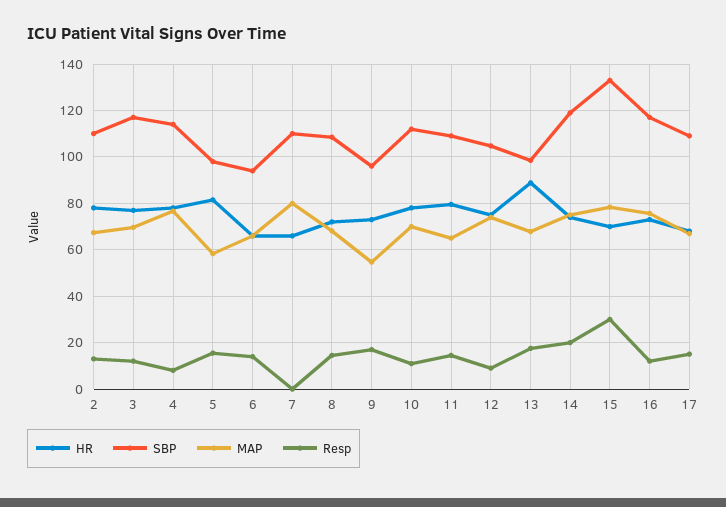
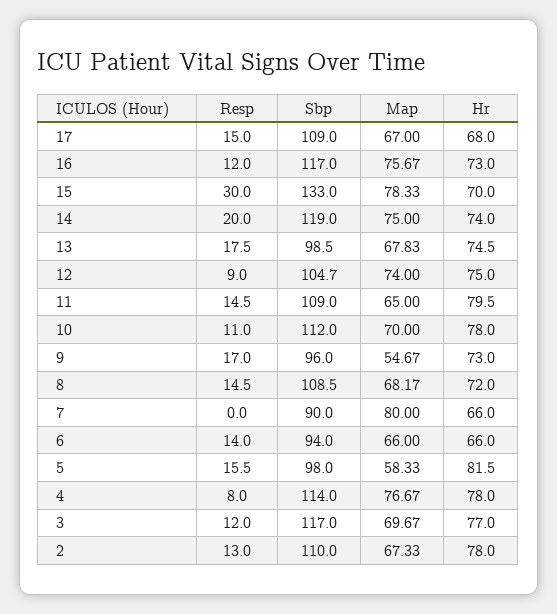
  {
    "HR": {
      "2": 78,
      "3": 77,
      "4": 78,
      "5": 81.5,
      "6": 66,
      "7": 66,
      "8": 72,
      "9": 73,
      "10": 78,
      "11": 79.5,
      "12": 75,
-     "13": 90,
+     "13": 74.5,
      "14": 74,
      "15": 70,
      "16": 73,
      "17": 68
    },
    "SBP": {
      "2": 110,
      "3": 117,
      "4": 114,
      "5": 98,
      "6": 94,
-     "7": 110,
+     "7": 90,
      "8": 108.5,
      "9": 96,
      "10": 112,
      "11": 109,
      "12": 104.7,
      "13": 98.5,
      "14": 119,
      "15": 133,
      "16": 117,
      "17": 109
    },
    "MAP": {
      "2": 67.33,
      "3": 69.67,
      "4": 76.67,
      "5": 58.33,
      "6": 66,
      "7": 80,
      "8": 68.17,
      "9": 54.67,
      "10": 70,
      "11": 65,
      "12": 74,
      "13": 67.83,
      "14": 75,
      "15": 78.33,
      "16": 75.67,
      "17": 67
    },
    "Resp": {
      "2": 13,
      "3": 12,
      "4": 8,
      "5": 15.5,
      "6": 14,
      "7": 0,
      "8": 14.5,
      "9": 17,
      "10": 11,
      "11": 14.5,
      "12": 9,
      "13": 17.5,
      "14": 20,
      "15": 30,
      "16": 12,
      "17": 15
    }
  }

